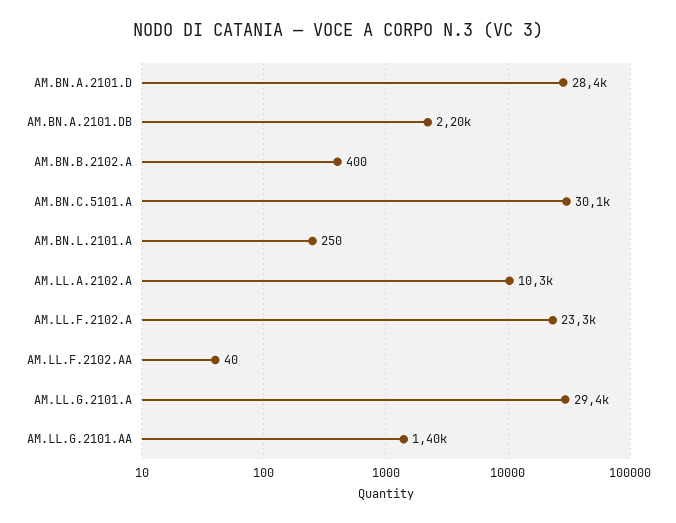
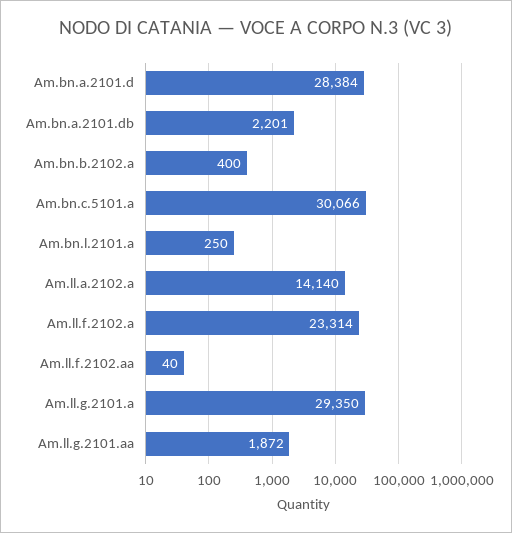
  {
    "AM.BN.A.2101.D": 28384,
    "AM.BN.A.2101.DB": 2201,
    "AM.BN.B.2102.A": 400,
    "AM.BN.C.5101.A": 30066,
    "AM.BN.L.2101.A": 250,
-   "AM.LL.A.2102.A": 10300,
+   "AM.LL.A.2102.A": 14140,
    "AM.LL.F.2102.A": 23314,
    "AM.LL.F.2102.AA": 40,
    "AM.LL.G.2101.A": 29350,
-   "AM.LL.G.2101.AA": 1400
+   "AM.LL.G.2101.AA": 1872
  }

